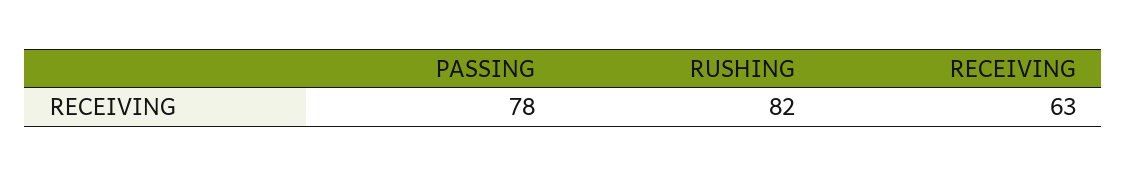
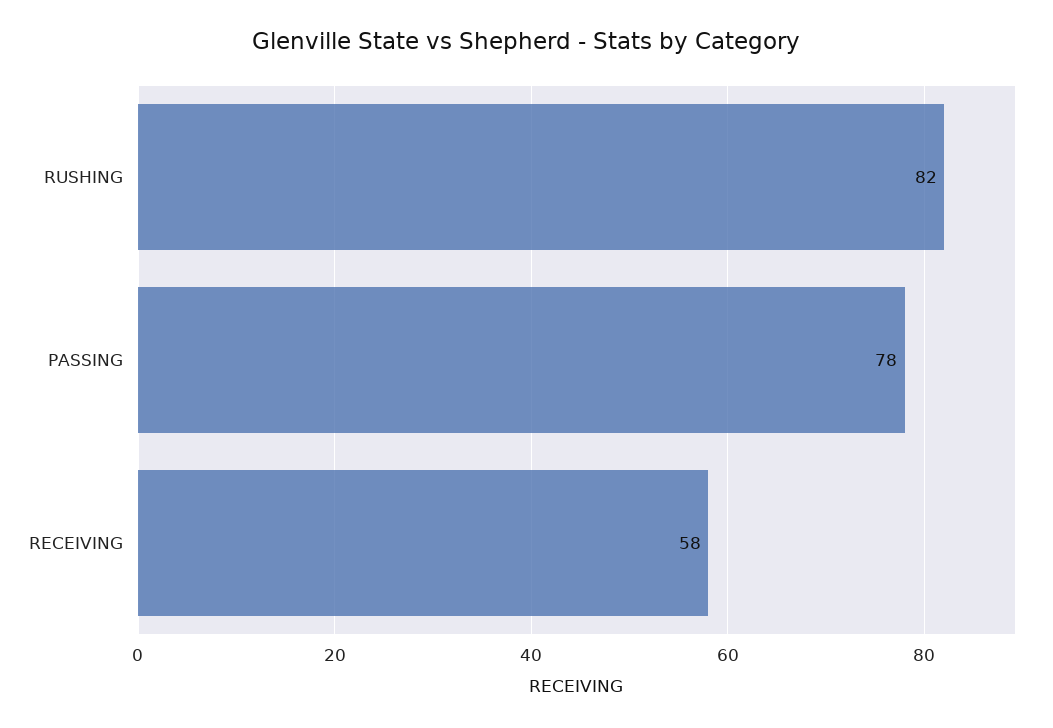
  {
    "PASSING": 78,
    "RUSHING": 82,
-   "RECEIVING": 63
+   "RECEIVING": 58
  }

